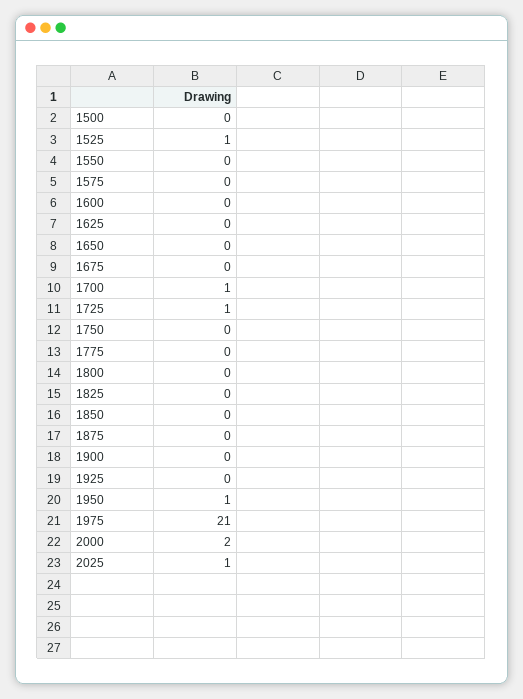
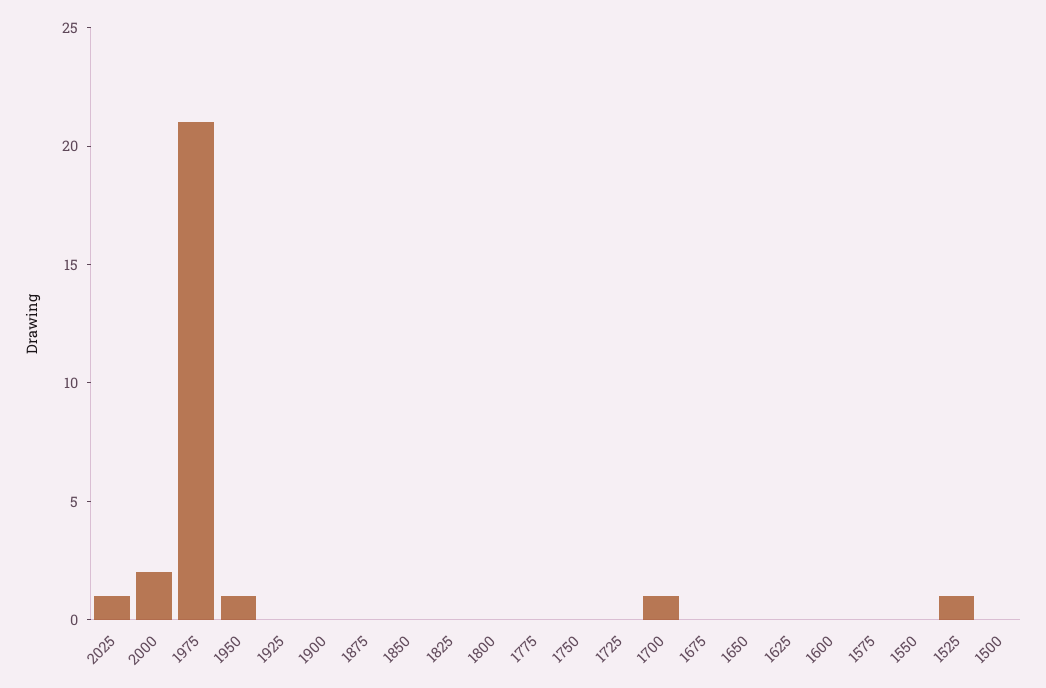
  {
    "1500": 0,
    "1525": 1,
    "1550": 0,
    "1575": 0,
    "1600": 0,
    "1625": 0,
    "1650": 0,
    "1675": 0,
    "1700": 1,
-   "1725": 1,
+   "1725": 0,
    "1750": 0,
    "1775": 0,
    "1800": 0,
    "1825": 0,
    "1850": 0,
    "1875": 0,
    "1900": 0,
    "1925": 0,
    "1950": 1,
    "1975": 21,
    "2000": 2,
    "2025": 1
  }

